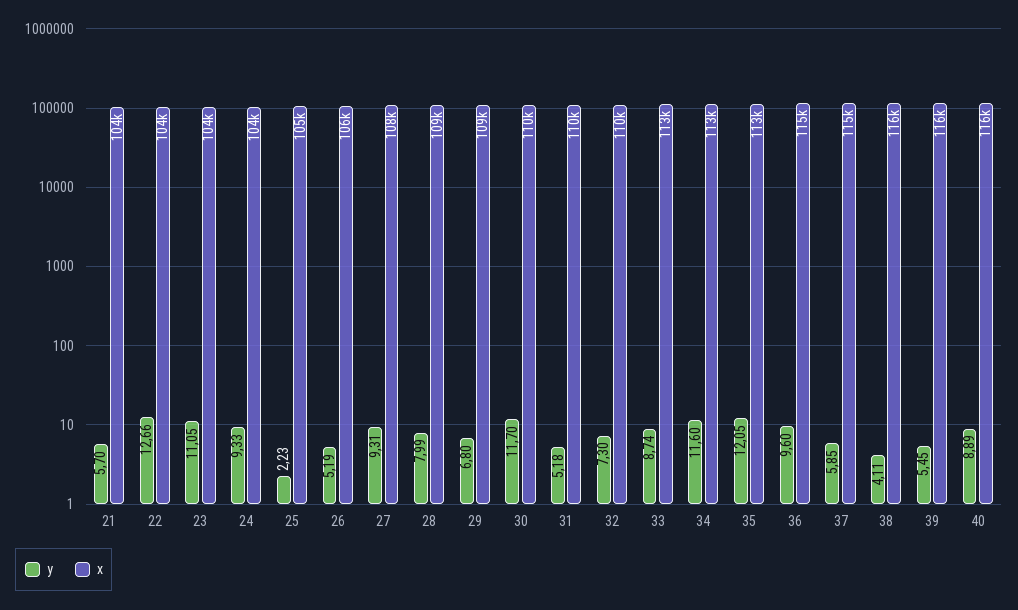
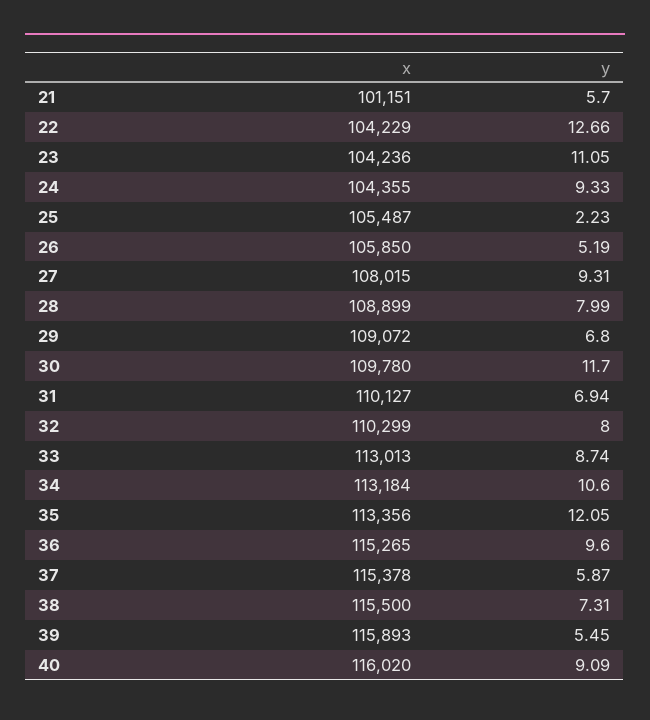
  {
    "y": {
      "21": 5.7,
      "22": 12.66,
      "23": 11.05,
      "24": 9.33,
      "25": 2.23,
      "26": 5.19,
      "27": 9.31,
      "28": 7.99,
      "29": 6.8,
      "30": 11.7,
-     "31": 5.18,
+     "31": 6.94,
-     "32": 7.3,
+     "32": 8,
      "33": 8.74,
-     "34": 11.6,
+     "34": 10.6,
      "35": 12.05,
      "36": 9.6,
-     "37": 5.85,
+     "37": 5.87,
-     "38": 4.11,
+     "38": 7.31,
      "39": 5.45,
-     "40": 8.89
+     "40": 9.09
    },
    "x": {
-     "21": 104000,
+     "21": 101151,
      "22": 104229,
      "23": 104236,
      "24": 104355,
      "25": 105487,
      "26": 105850,
      "27": 108015,
      "28": 108899,
      "29": 109072,
      "30": 109780,
      "31": 110127,
      "32": 110299,
      "33": 113013,
      "34": 113184,
      "35": 113356,
      "36": 115265,
      "37": 115378,
      "38": 115500,
      "39": 115893,
      "40": 116020
    }
  }

